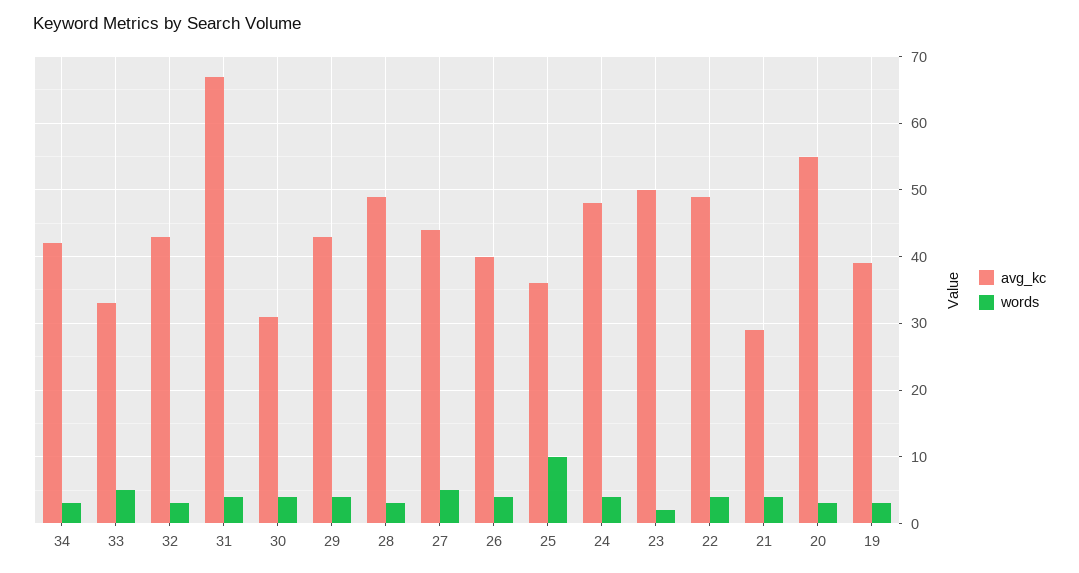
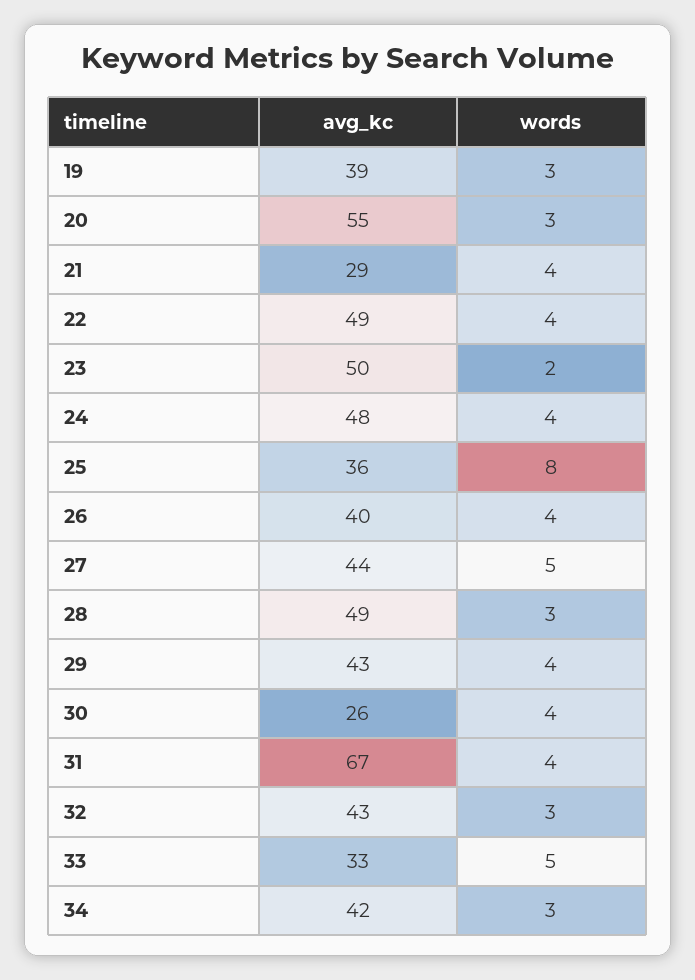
  {
    "avg_kc": {
      "34": 42,
      "33": 33,
      "32": 43,
      "31": 67,
-     "30": 31,
+     "30": 26,
      "29": 43,
      "28": 49,
      "27": 44,
      "26": 40,
      "25": 36,
      "24": 48,
      "23": 50,
      "22": 49,
      "21": 29,
      "20": 55,
      "19": 39
    },
    "words": {
      "34": 3,
      "33": 5,
      "32": 3,
      "31": 4,
      "30": 4,
      "29": 4,
      "28": 3,
      "27": 5,
      "26": 4,
-     "25": 10,
+     "25": 8,
      "24": 4,
      "23": 2,
      "22": 4,
      "21": 4,
      "20": 3,
      "19": 3
    }
  }

